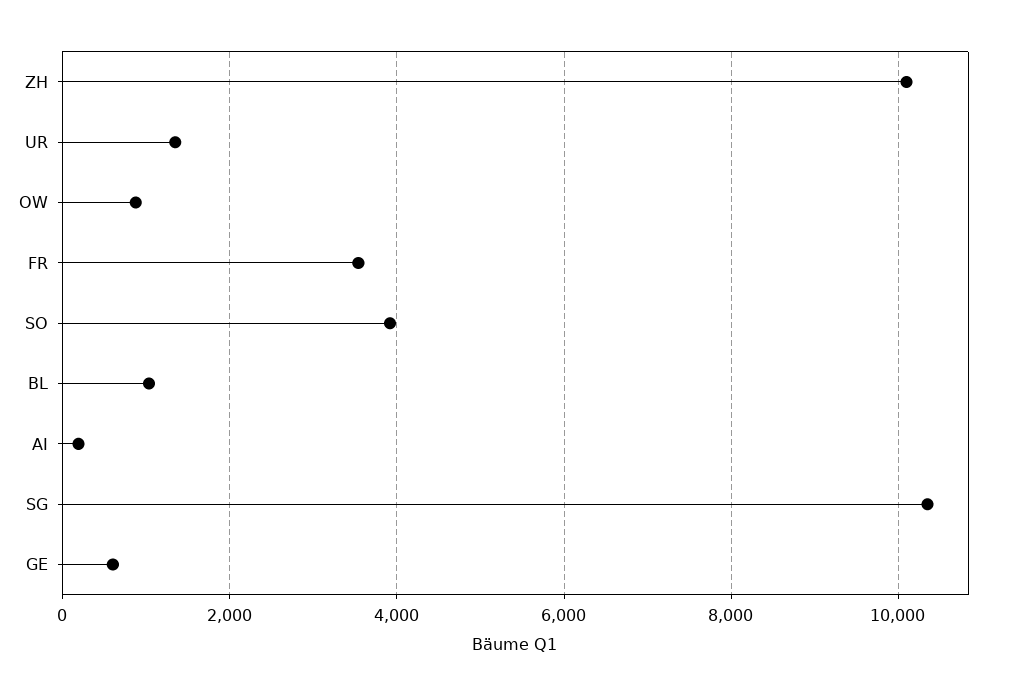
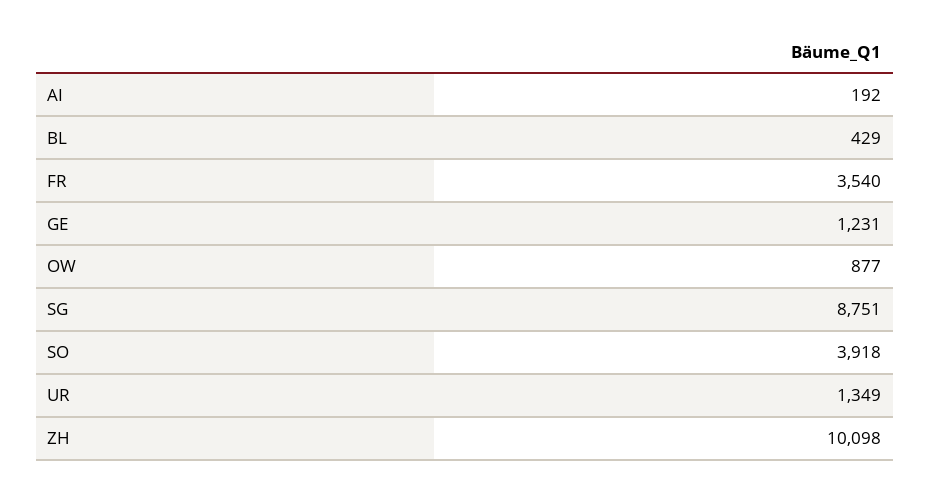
  {
    "ZH": 10098,
    "UR": 1349,
    "OW": 877,
    "FR": 3540,
    "SO": 3918,
-   "BL": 1000,
+   "BL": 429,
    "AI": 192,
-   "SG": 10400,
+   "SG": 8751,
-   "GE": 600
+   "GE": 1231
  }

